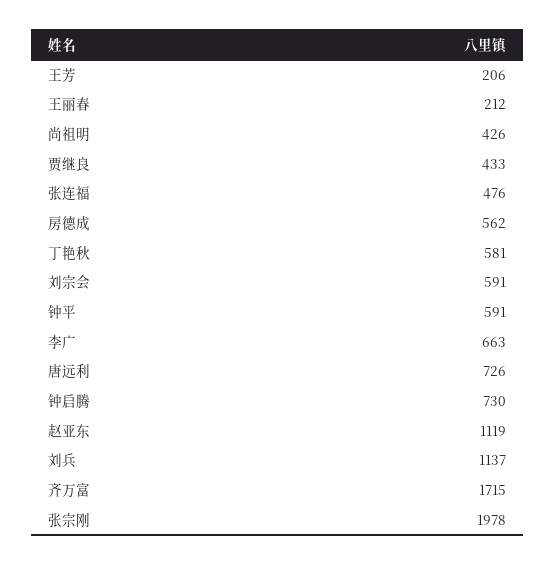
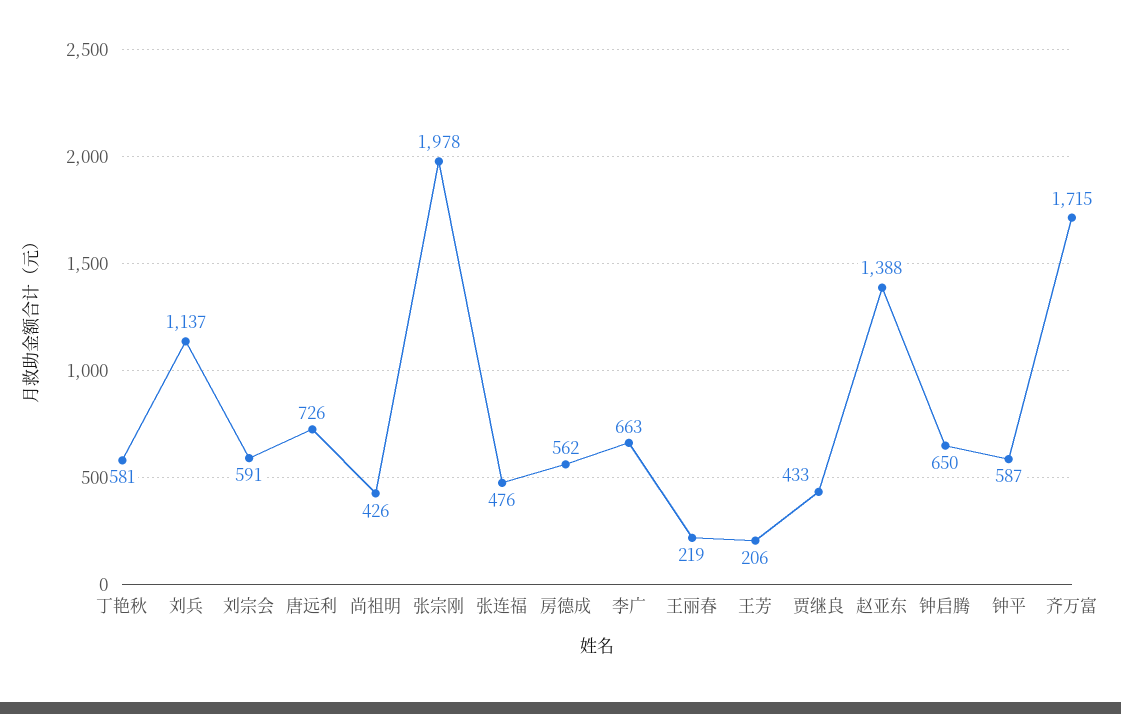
  {
    "王芳": 206,
-   "王丽春": 212,
+   "王丽春": 219,
    "尚祖明": 426,
    "贾继良": 433,
    "张连福": 476,
    "房德成": 562,
    "丁艳秋": 581,
    "刘宗会": 591,
-   "钟平": 591,
+   "钟平": 587,
    "李广": 663,
    "唐远利": 726,
-   "钟启腾": 730,
+   "钟启腾": 650,
-   "赵亚东": 1119,
+   "赵亚东": 1388,
    "刘兵": 1137,
    "齐万富": 1715,
    "张宗刚": 1978
  }

